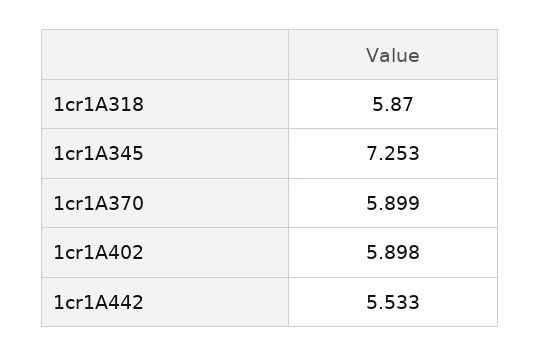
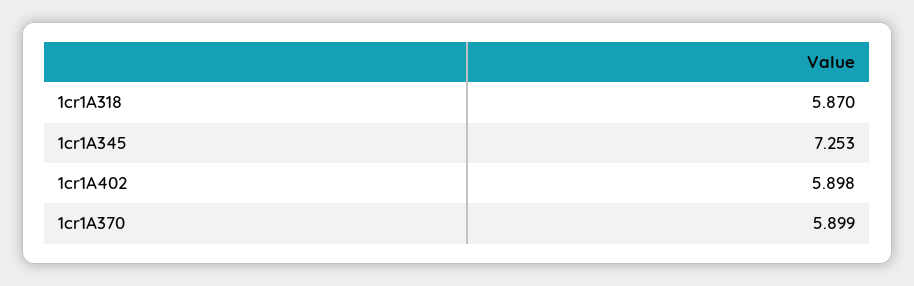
  {
    "1cr1A318": 5.87,
    "1cr1A345": 7.253,
    "1cr1A370": 5.899,
-   "1cr1A402": 5.898,
+   "1cr1A402": 5.898
-   "1cr1A442": 5.533
  }

